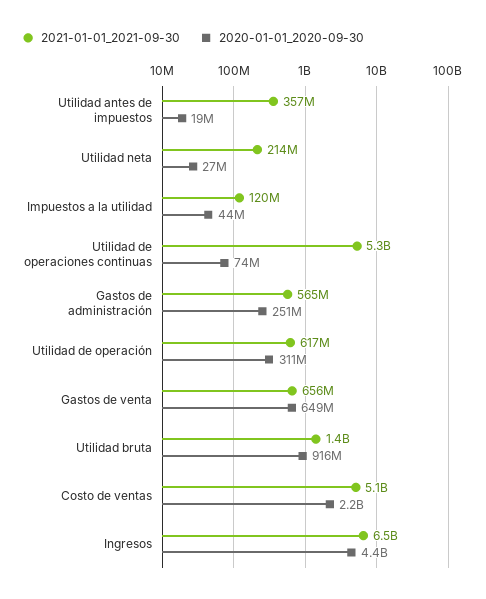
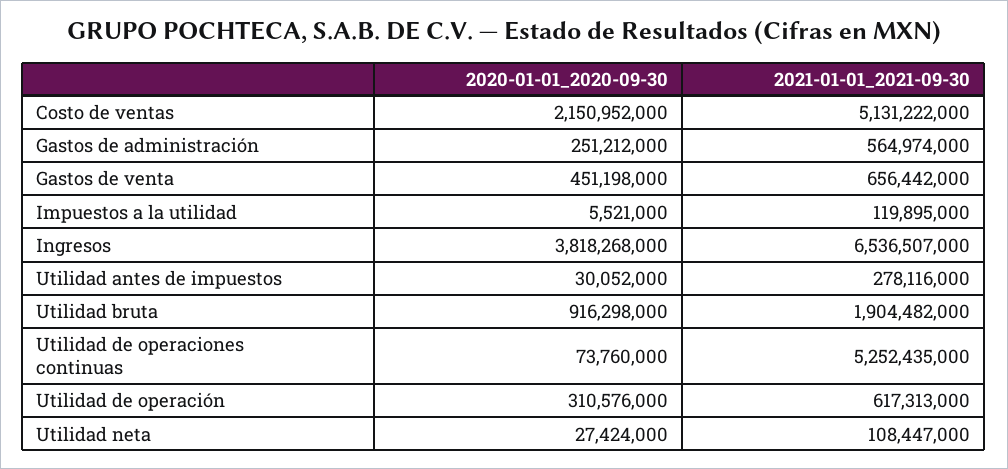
  {
    "2021-01-01_2021-09-30": {
-     "Utilidad antes de impuestos": 357000000,
+     "Utilidad antes de impuestos": 278116000,
-     "Utilidad neta": 214000000,
+     "Utilidad neta": 108447000,
      "Impuestos a la utilidad": 119895000,
      "Utilidad de operaciones continuas": 5252435000,
      "Gastos de administración": 564974000,
      "Utilidad de operación": 617313000,
      "Gastos de venta": 656442000,
-     "Utilidad bruta": 1400000000,
+     "Utilidad bruta": 1904482000,
      "Costo de ventas": 5131222000,
      "Ingresos": 6536507000
    },
    "2020-01-01_2020-09-30": {
-     "Utilidad antes de impuestos": 19000000,
+     "Utilidad antes de impuestos": 30052000,
      "Utilidad neta": 27424000,
-     "Impuestos a la utilidad": 44000000,
+     "Impuestos a la utilidad": 5521000,
      "Utilidad de operaciones continuas": 73760000,
      "Gastos de administración": 251212000,
      "Utilidad de operación": 310576000,
-     "Gastos de venta": 649000000,
+     "Gastos de venta": 451198000,
      "Utilidad bruta": 916298000,
      "Costo de ventas": 2150952000,
-     "Ingresos": 4400000000
+     "Ingresos": 3818268000
    }
  }

